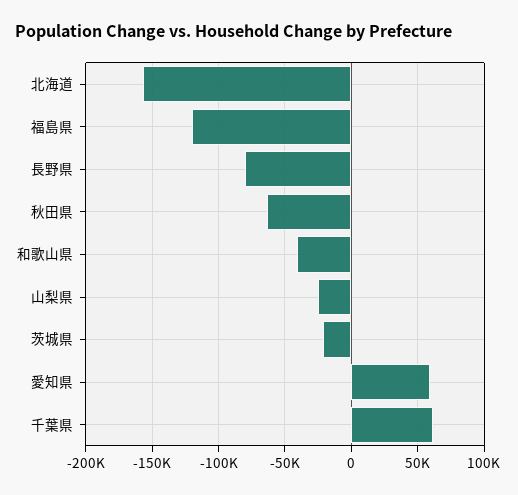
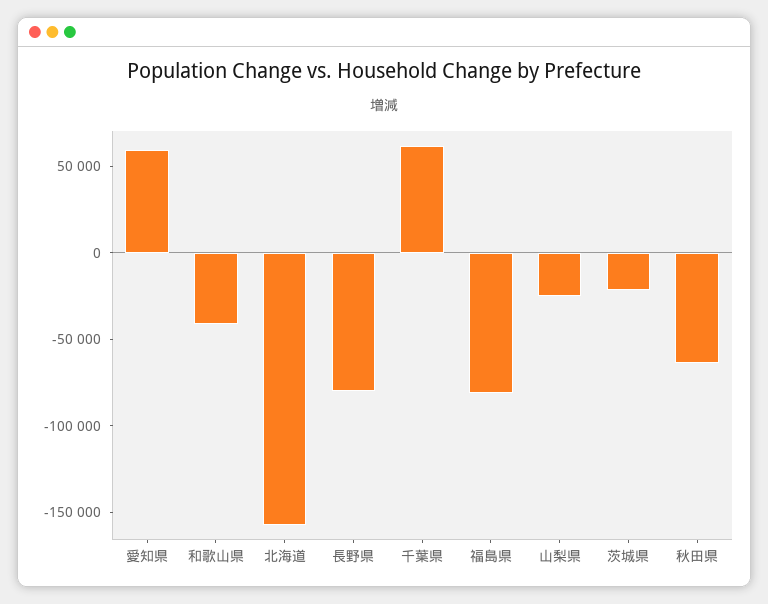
  {
    "北海道": -155000,
-   "福島県": -120000,
+   "福島県": -80000,
    "長野県": -80000,
    "秋田県": -65000,
    "和歌山県": -40000,
    "山梨県": -25000,
    "茨城県": -20000,
    "愛知県": 60000,
    "千葉県": 60000
  }

